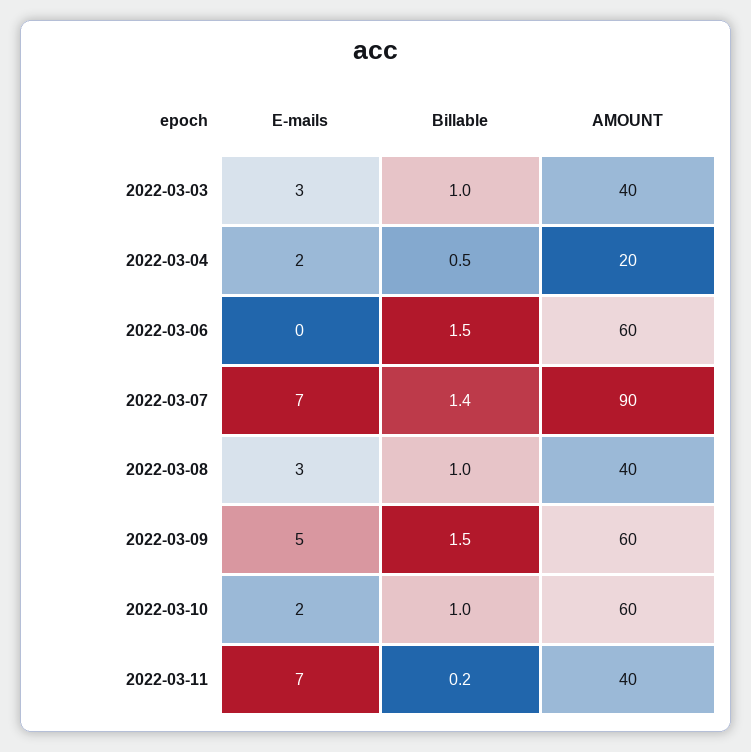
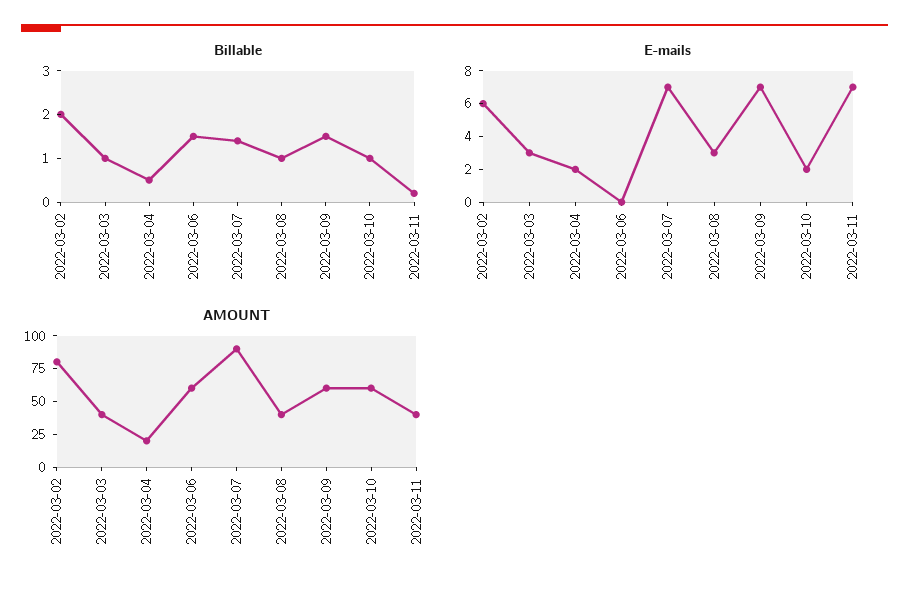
  {
    "E-mails": {
      "2022-03-03": 3,
      "2022-03-04": 2,
      "2022-03-06": 0,
      "2022-03-07": 7,
      "2022-03-08": 3,
-     "2022-03-09": 5,
+     "2022-03-09": 7,
      "2022-03-10": 2,
-     "2022-03-11": 7
+     "2022-03-11": 7,
+     "2022-03-02": 6
    },
    "Billable": {
      "2022-03-03": 1,
      "2022-03-04": 0.5,
      "2022-03-06": 1.5,
      "2022-03-07": 1.4,
      "2022-03-08": 1,
      "2022-03-09": 1.5,
      "2022-03-10": 1,
-     "2022-03-11": 0.2
+     "2022-03-11": 0.2,
+     "2022-03-02": 2
    },
    "AMOUNT": {
      "2022-03-03": 40,
      "2022-03-04": 20,
      "2022-03-06": 60,
      "2022-03-07": 90,
      "2022-03-08": 40,
      "2022-03-09": 60,
      "2022-03-10": 60,
-     "2022-03-11": 40
+     "2022-03-11": 40,
+     "2022-03-02": 75
    }
  }

